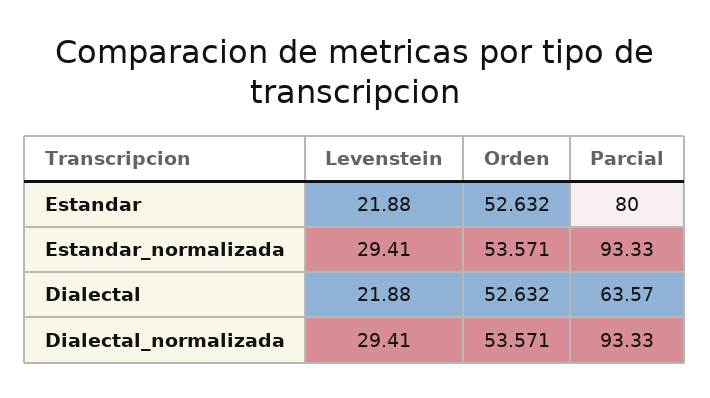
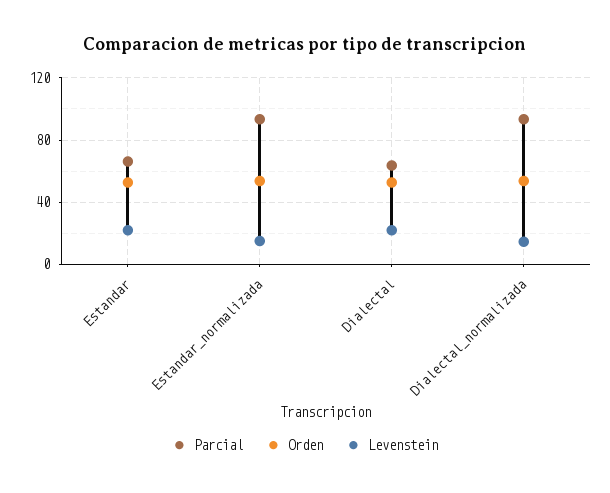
  {
    "Levenstein": {
      "Estandar": 21.88,
-     "Estandar_normalizada": 29.41,
+     "Estandar_normalizada": 15,
      "Dialectal": 21.88,
-     "Dialectal_normalizada": 29.41
+     "Dialectal_normalizada": 15
    },
    "Orden": {
      "Estandar": 52.632,
      "Estandar_normalizada": 53.571,
      "Dialectal": 52.632,
      "Dialectal_normalizada": 53.571
    },
    "Parcial": {
-     "Estandar": 80,
+     "Estandar": 65,
      "Estandar_normalizada": 93.33,
      "Dialectal": 63.57,
      "Dialectal_normalizada": 93.33
    }
  }

